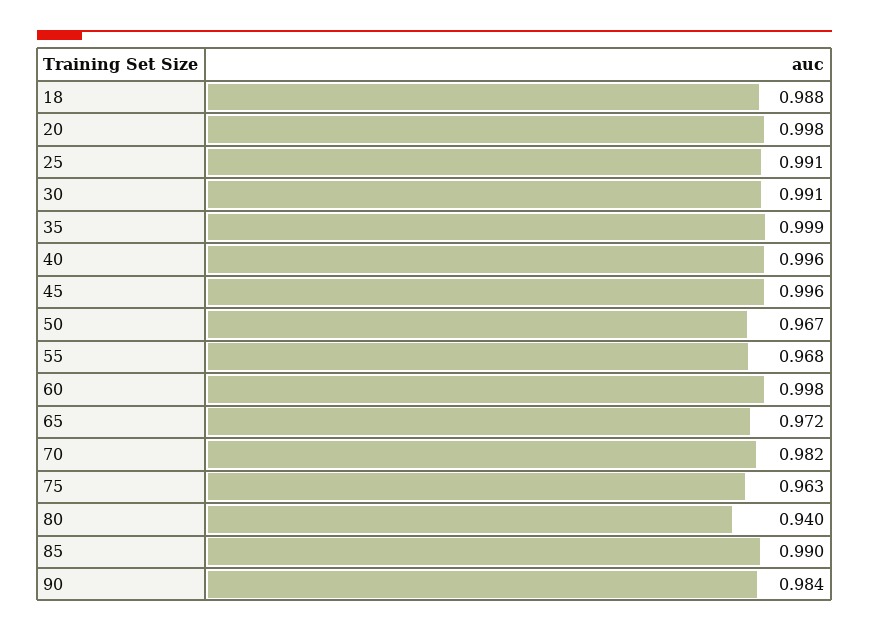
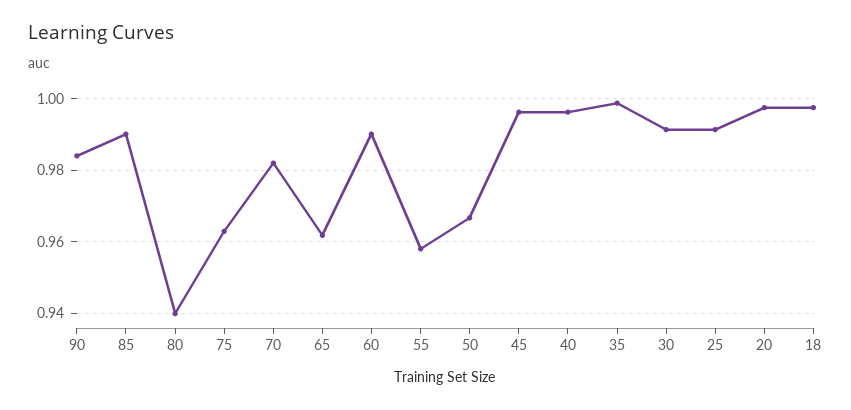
  {
-   "18": 0.988,
+   "18": 0.998,
    "20": 0.998,
    "25": 0.991,
    "30": 0.991,
    "35": 0.999,
    "40": 0.996,
    "45": 0.996,
    "50": 0.967,
-   "55": 0.968,
+   "55": 0.958,
-   "60": 0.998,
+   "60": 0.99,
-   "65": 0.972,
+   "65": 0.962,
    "70": 0.982,
    "75": 0.963,
    "80": 0.94,
    "85": 0.99,
    "90": 0.984
  }

